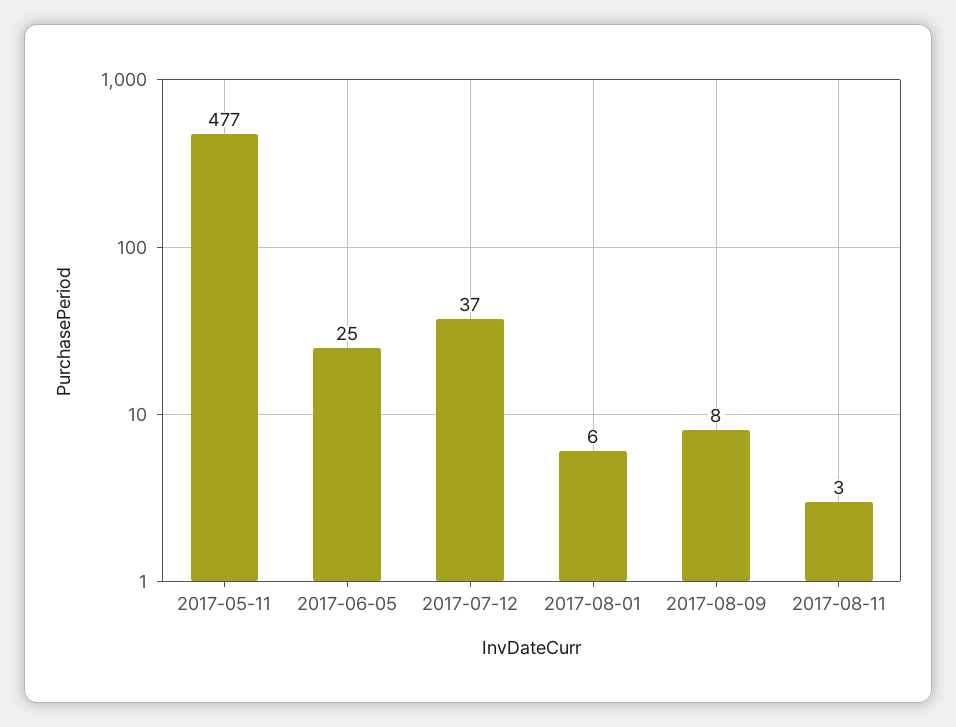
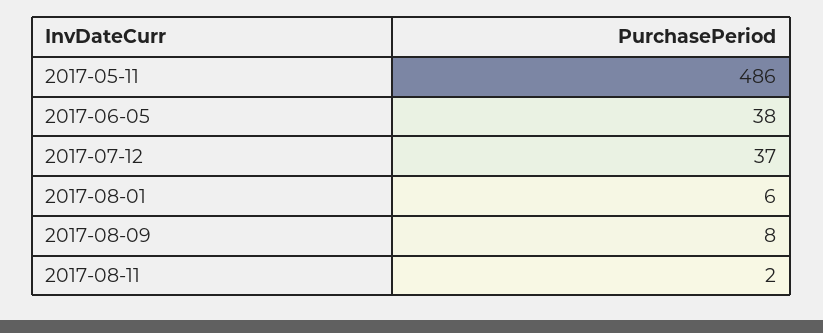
  {
-   "2017-05-11": 477,
+   "2017-05-11": 486,
-   "2017-06-05": 25,
+   "2017-06-05": 38,
    "2017-07-12": 37,
    "2017-08-01": 6,
    "2017-08-09": 8,
-   "2017-08-11": 3
+   "2017-08-11": 2
  }

